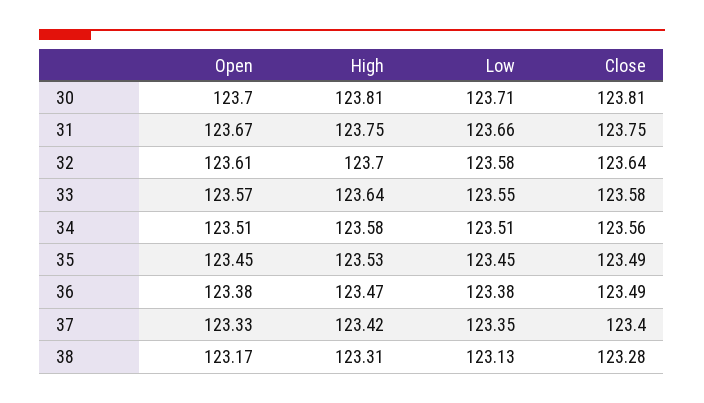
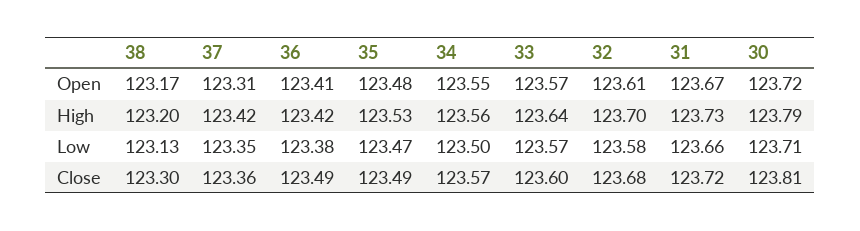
  {
    "Open": {
-     "30": 123.7,
+     "30": 123.72,
      "31": 123.67,
      "32": 123.61,
      "33": 123.57,
-     "34": 123.51,
+     "34": 123.55,
-     "35": 123.45,
+     "35": 123.48,
-     "36": 123.38,
+     "36": 123.41,
-     "37": 123.33,
+     "37": 123.31,
      "38": 123.17
    },
    "High": {
-     "30": 123.81,
+     "30": 123.79,
-     "31": 123.75,
+     "31": 123.73,
      "32": 123.7,
      "33": 123.64,
-     "34": 123.58,
+     "34": 123.56,
      "35": 123.53,
-     "36": 123.47,
+     "36": 123.42,
      "37": 123.42,
-     "38": 123.31
+     "38": 123.2
    },
    "Low": {
      "30": 123.71,
      "31": 123.66,
      "32": 123.58,
-     "33": 123.55,
+     "33": 123.57,
-     "34": 123.51,
+     "34": 123.5,
-     "35": 123.45,
+     "35": 123.47,
      "36": 123.38,
      "37": 123.35,
      "38": 123.13
    },
    "Close": {
      "30": 123.81,
-     "31": 123.75,
+     "31": 123.72,
-     "32": 123.64,
+     "32": 123.68,
-     "33": 123.58,
+     "33": 123.6,
-     "34": 123.56,
+     "34": 123.57,
      "35": 123.49,
      "36": 123.49,
-     "37": 123.4,
+     "37": 123.36,
-     "38": 123.28
+     "38": 123.3
    }
  }

